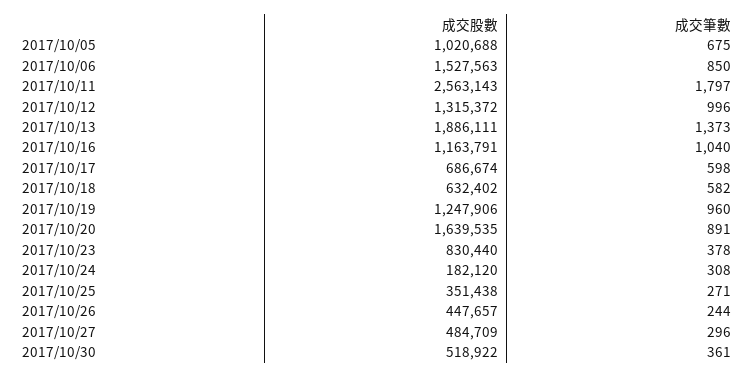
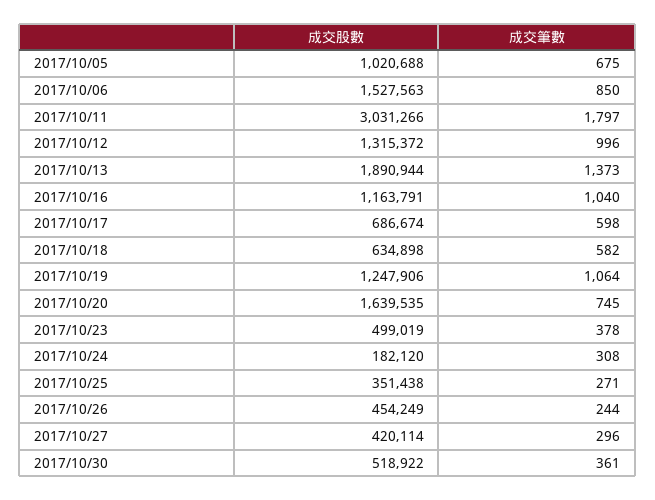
  {
    "成交股數": {
      "2017/10/05": 1020688,
      "2017/10/06": 1527563,
-     "2017/10/11": 2563143,
+     "2017/10/11": 3031266,
      "2017/10/12": 1315372,
-     "2017/10/13": 1886111,
+     "2017/10/13": 1890944,
      "2017/10/16": 1163791,
      "2017/10/17": 686674,
-     "2017/10/18": 632402,
+     "2017/10/18": 634898,
      "2017/10/19": 1247906,
      "2017/10/20": 1639535,
-     "2017/10/23": 830440,
+     "2017/10/23": 499019,
      "2017/10/24": 182120,
      "2017/10/25": 351438,
-     "2017/10/26": 447657,
+     "2017/10/26": 454249,
-     "2017/10/27": 484709,
+     "2017/10/27": 420114,
      "2017/10/30": 518922
    },
    "成交筆數": {
      "2017/10/05": 675,
      "2017/10/06": 850,
      "2017/10/11": 1797,
      "2017/10/12": 996,
      "2017/10/13": 1373,
      "2017/10/16": 1040,
      "2017/10/17": 598,
      "2017/10/18": 582,
-     "2017/10/19": 960,
+     "2017/10/19": 1064,
-     "2017/10/20": 891,
+     "2017/10/20": 745,
      "2017/10/23": 378,
      "2017/10/24": 308,
      "2017/10/25": 271,
      "2017/10/26": 244,
      "2017/10/27": 296,
      "2017/10/30": 361
    }
  }

